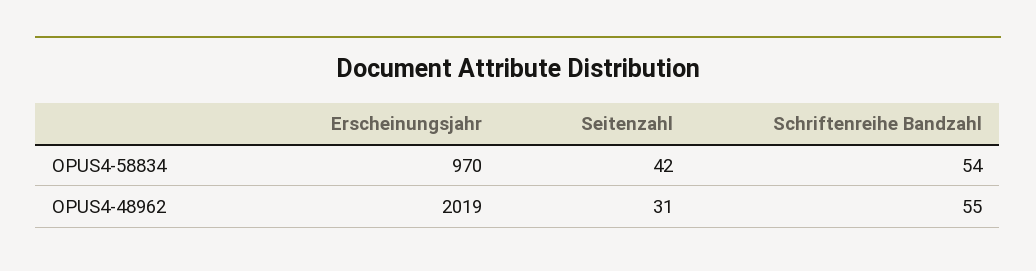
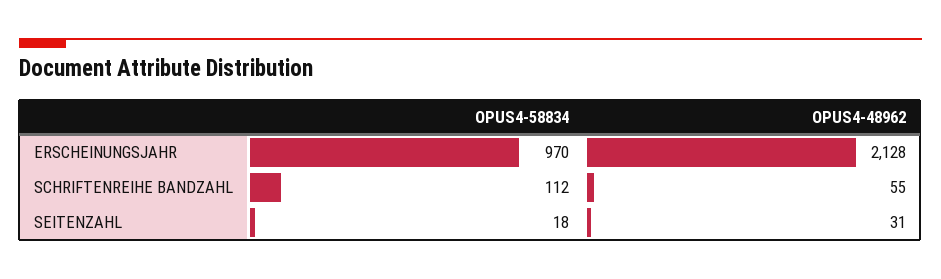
  {
    "Erscheinungsjahr": {
      "OPUS4-58834": 970,
-     "OPUS4-48962": 2019
+     "OPUS4-48962": 2128
    },
    "Seitenzahl": {
-     "OPUS4-58834": 42,
+     "OPUS4-58834": 18,
      "OPUS4-48962": 31
    },
    "Schriftenreihe Bandzahl": {
-     "OPUS4-58834": 54,
+     "OPUS4-58834": 112,
      "OPUS4-48962": 55
    }
  }

